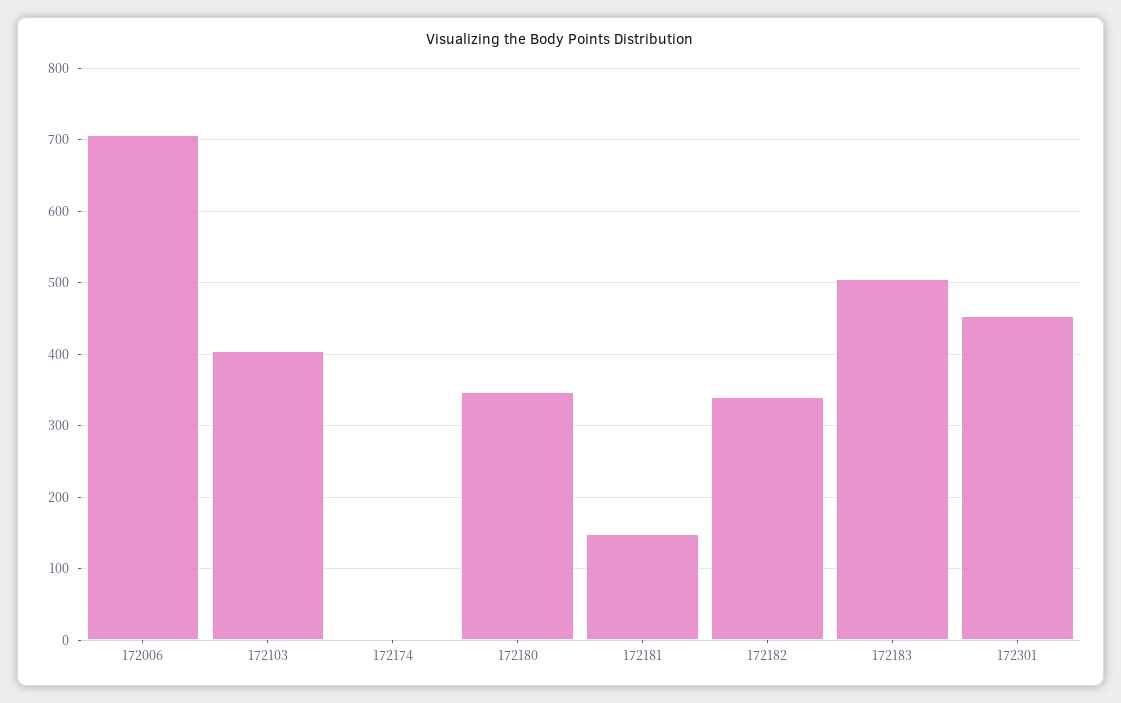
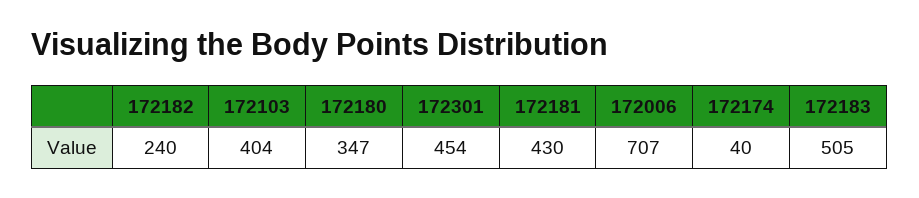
  {
    "172006": 707,
    "172103": 404,
-   "172174": 0,
+   "172174": 40,
    "172180": 347,
-   "172181": 150,
+   "172181": 430,
-   "172182": 340,
+   "172182": 240,
    "172183": 505,
    "172301": 454
  }

